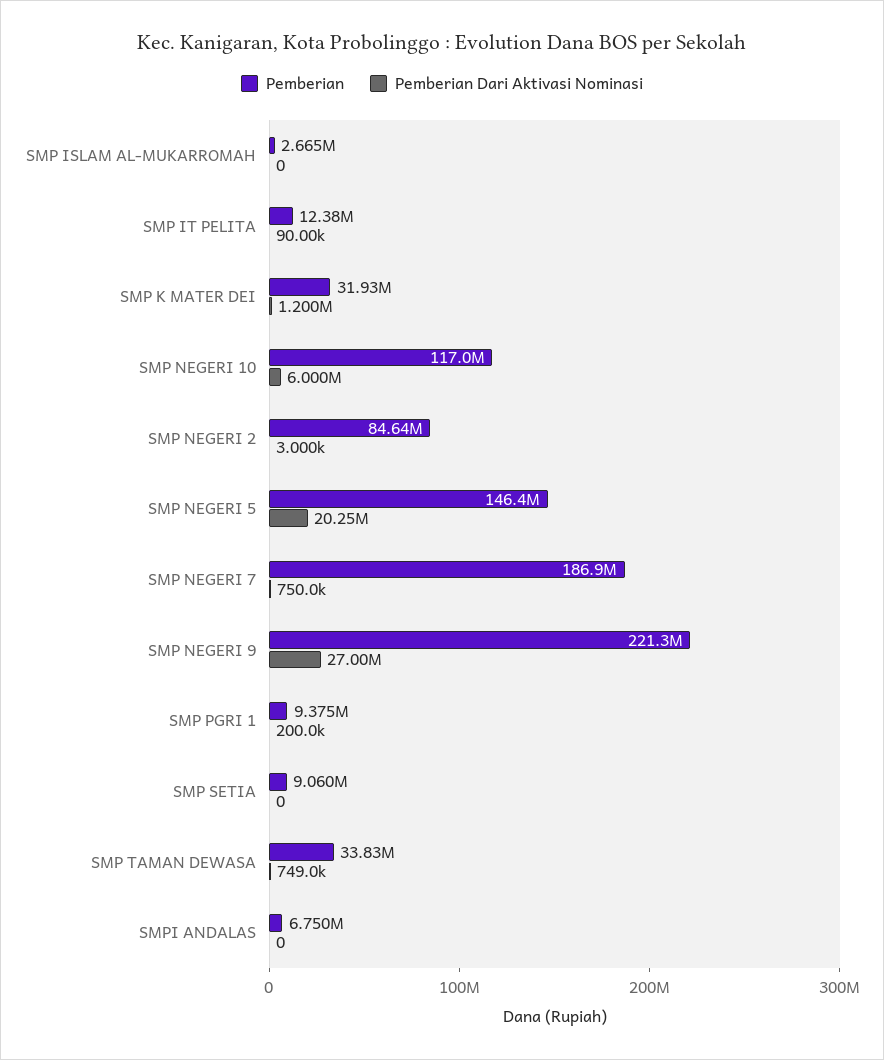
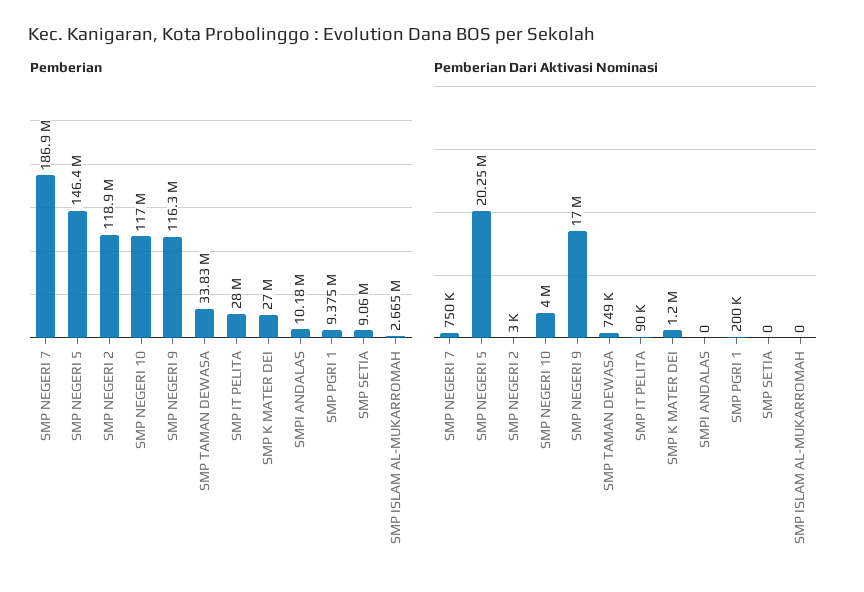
  {
    "Pemberian": {
      "SMP ISLAM AL-MUKARROMAH": 2665000,
-     "SMP IT PELITA": 12380000,
+     "SMP IT PELITA": 28000000,
-     "SMP K MATER DEI": 31930000,
+     "SMP K MATER DEI": 27000000,
      "SMP NEGERI 10": 117000000,
-     "SMP NEGERI 2": 84640000,
+     "SMP NEGERI 2": 118900000,
      "SMP NEGERI 5": 146400000,
      "SMP NEGERI 7": 186900000,
-     "SMP NEGERI 9": 221300000,
+     "SMP NEGERI 9": 116300000,
      "SMP PGRI 1": 9375000,
      "SMP SETIA": 9060000,
      "SMP TAMAN DEWASA": 33830000,
-     "SMPI ANDALAS": 6750000
+     "SMPI ANDALAS": 10180000
    },
    "Pemberian Dari Aktivasi Nominasi": {
      "SMP ISLAM AL-MUKARROMAH": 0,
      "SMP IT PELITA": 90000,
      "SMP K MATER DEI": 1200000,
-     "SMP NEGERI 10": 6000000,
+     "SMP NEGERI 10": 4000000,
      "SMP NEGERI 2": 3000,
      "SMP NEGERI 5": 20250000,
      "SMP NEGERI 7": 750000,
-     "SMP NEGERI 9": 27000000,
+     "SMP NEGERI 9": 17000000,
      "SMP PGRI 1": 200000,
      "SMP SETIA": 0,
      "SMP TAMAN DEWASA": 749000,
      "SMPI ANDALAS": 0
    }
  }

